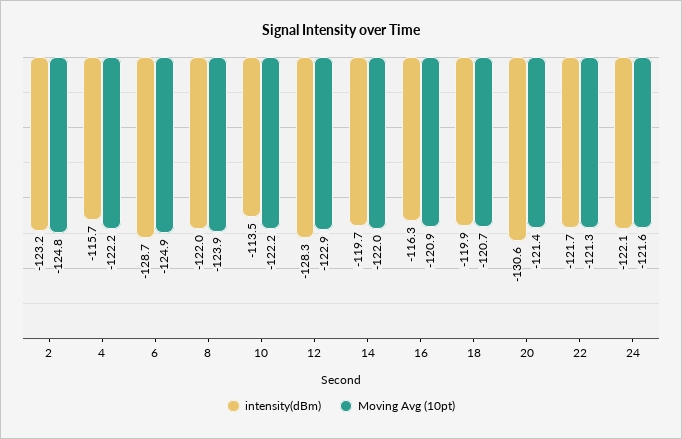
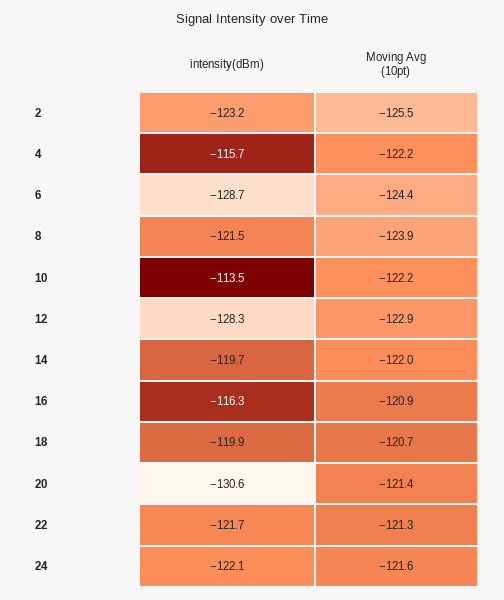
  {
    "intensity(dBm)": {
      "2": -123.2,
      "4": -115.7,
      "6": -128.7,
-     "8": -122,
+     "8": -121.5,
      "10": -113.5,
      "12": -128.3,
      "14": -119.7,
      "16": -116.3,
      "18": -119.9,
      "20": -130.6,
      "22": -121.7,
      "24": -122.1
    },
    "Moving Avg (10pt)": {
-     "2": -124.8,
+     "2": -125.5,
      "4": -122.2,
-     "6": -124.9,
+     "6": -124.4,
      "8": -123.9,
      "10": -122.2,
      "12": -122.9,
      "14": -122,
      "16": -120.9,
      "18": -120.7,
      "20": -121.4,
      "22": -121.3,
      "24": -121.6
    }
  }

